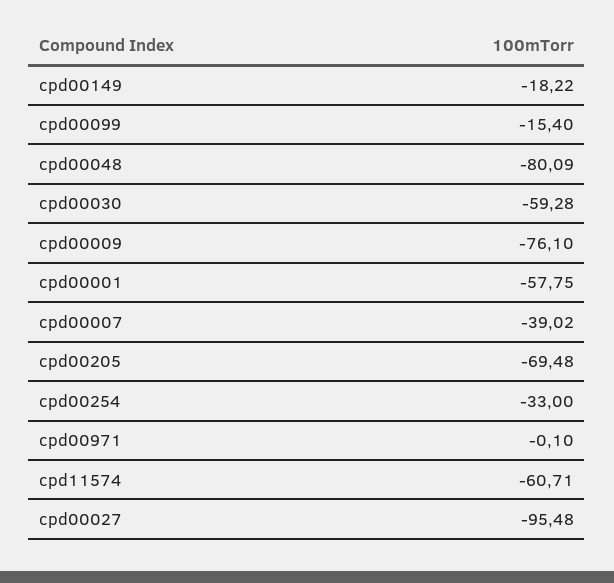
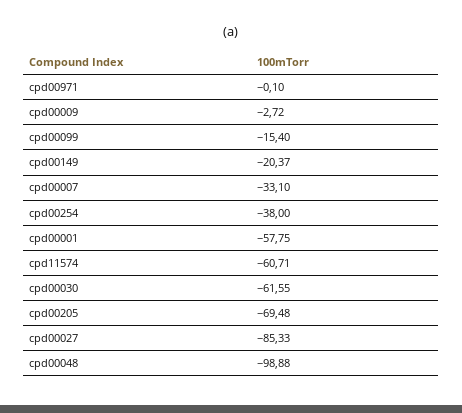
  {
-   "cpd00149": -18.22,
+   "cpd00149": -20.37,
    "cpd00099": -15.4,
-   "cpd00048": -80.09,
+   "cpd00048": -98.88,
-   "cpd00030": -59.28,
+   "cpd00030": -61.55,
-   "cpd00009": -76.1,
+   "cpd00009": -2.72,
    "cpd00001": -57.75,
-   "cpd00007": -39.02,
+   "cpd00007": -33.1,
    "cpd00205": -69.48,
-   "cpd00254": -33,
+   "cpd00254": -38,
    "cpd00971": -0.1,
    "cpd11574": -60.71,
-   "cpd00027": -95.48
+   "cpd00027": -85.33
  }

